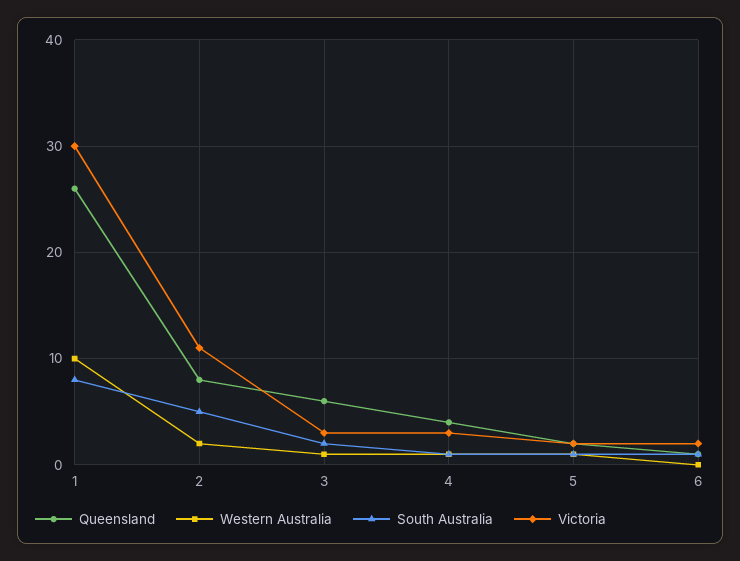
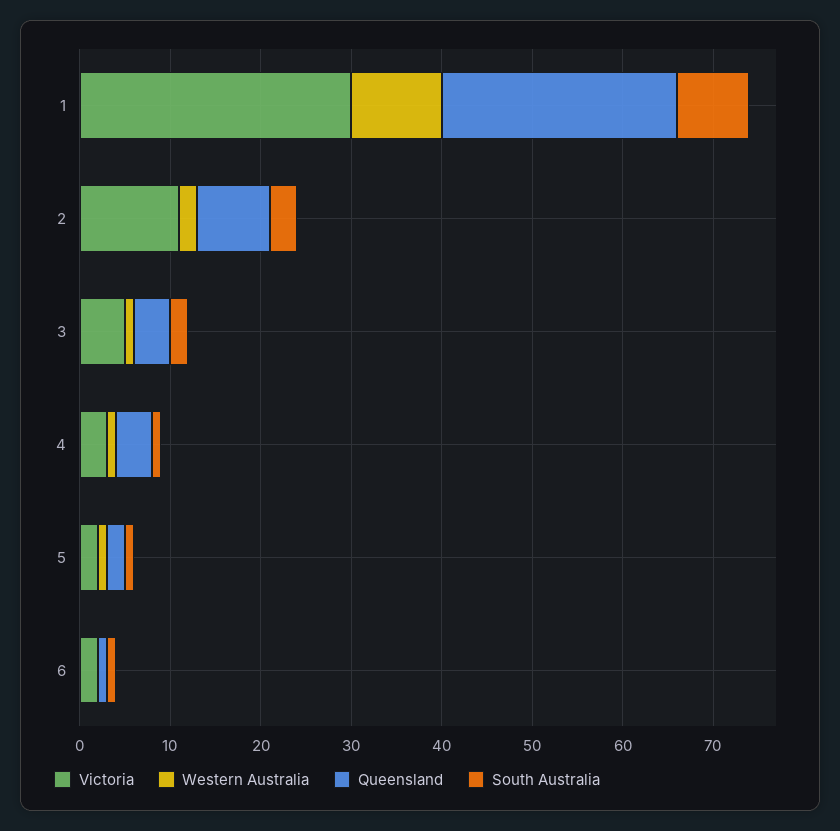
  {
    "Queensland": {
      "1": 26,
      "2": 8,
-     "3": 6,
+     "3": 4,
      "4": 4,
      "5": 2,
      "6": 1
    },
    "Western Australia": {
      "1": 10,
      "2": 2,
      "3": 1,
      "4": 1,
      "5": 1,
      "6": 0
    },
    "South Australia": {
      "1": 8,
-     "2": 5,
+     "2": 3,
      "3": 2,
      "4": 1,
      "5": 1,
      "6": 1
    },
    "Victoria": {
      "1": 30,
      "2": 11,
-     "3": 3,
+     "3": 5,
      "4": 3,
      "5": 2,
      "6": 2
    }
  }

